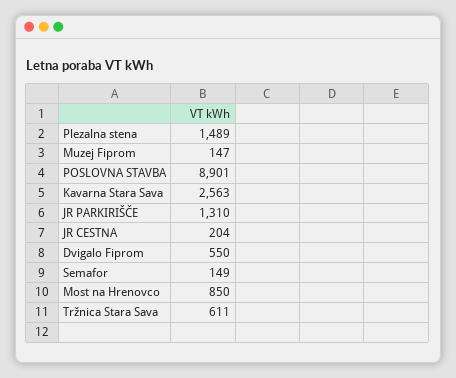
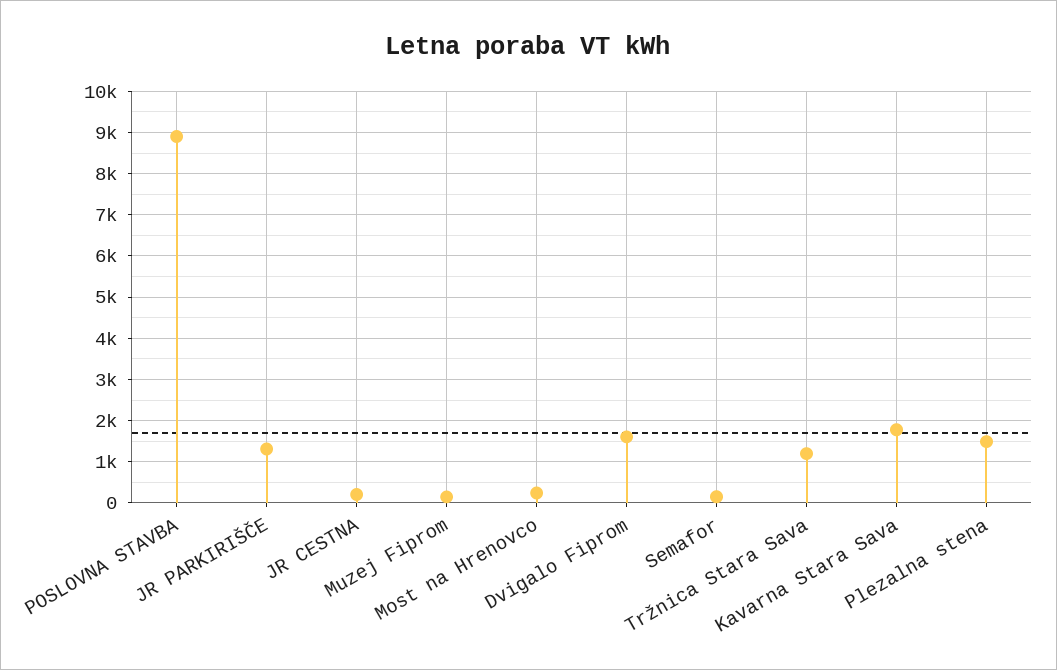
  {
    "Plezalna stena": 1489,
    "Muzej Fiprom": 147,
    "POSLOVNA STAVBA": 8901,
-   "Kavarna Stara Sava": 2563,
+   "Kavarna Stara Sava": 1800,
    "JR PARKIRIŠČE": 1310,
    "JR CESTNA": 204,
-   "Dvigalo Fiprom": 550,
+   "Dvigalo Fiprom": 1600,
    "Semafor": 149,
-   "Most na Hrenovco": 850,
+   "Most na Hrenovco": 200,
-   "Tržnica Stara Sava": 611
+   "Tržnica Stara Sava": 1200
  }

